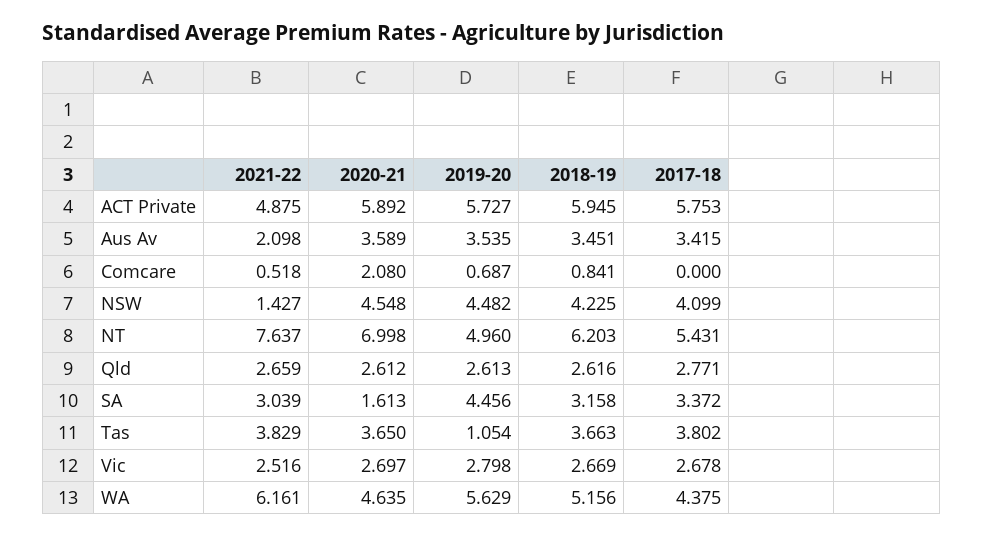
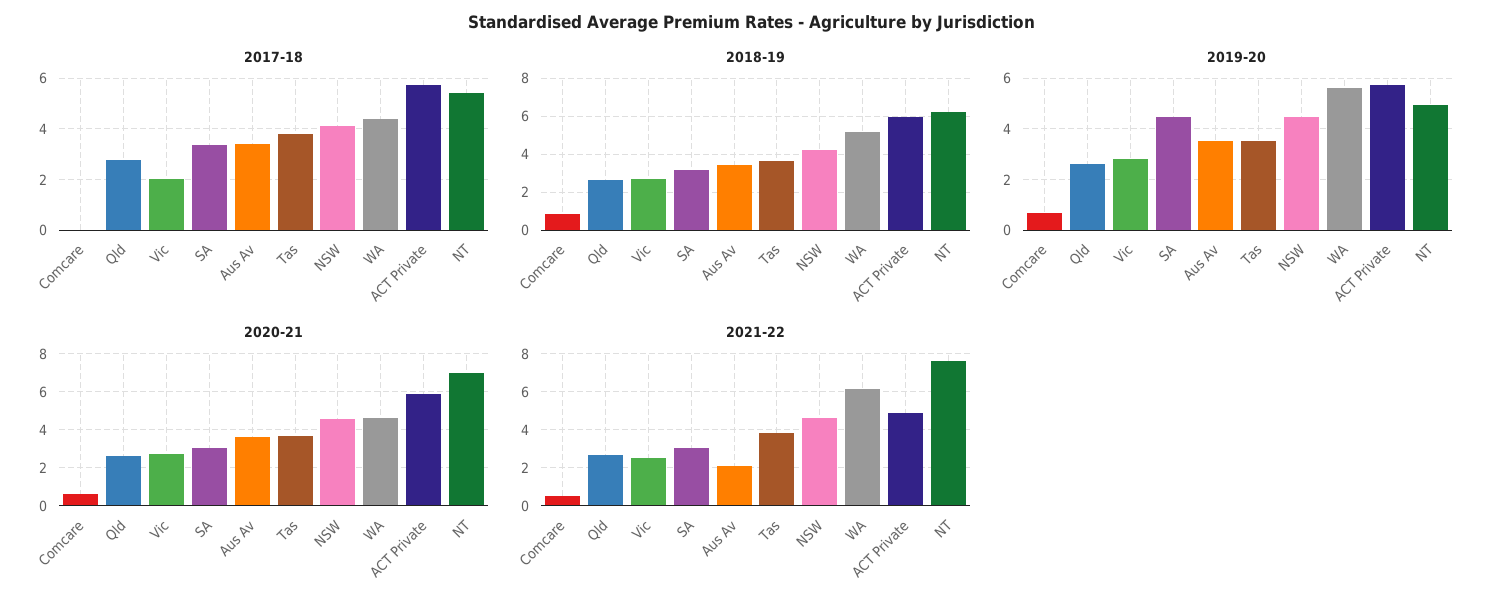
  {
    "2021-22": {
      "ACT Private": 4.875,
      "Aus Av": 2.098,
      "Comcare": 0.518,
-     "NSW": 1.427,
+     "NSW": 4.5,
      "NT": 7.637,
      "Qld": 2.659,
      "SA": 3.039,
      "Tas": 3.829,
      "Vic": 2.516,
      "WA": 6.161
    },
    "2020-21": {
      "ACT Private": 5.892,
      "Aus Av": 3.589,
-     "Comcare": 2.08,
+     "Comcare": 0.5,
      "NSW": 4.548,
      "NT": 6.998,
      "Qld": 2.612,
-     "SA": 1.613,
+     "SA": 3,
      "Tas": 3.65,
      "Vic": 2.697,
      "WA": 4.635
    },
    "2019-20": {
      "ACT Private": 5.727,
      "Aus Av": 3.535,
      "Comcare": 0.687,
      "NSW": 4.482,
      "NT": 4.96,
      "Qld": 2.613,
      "SA": 4.456,
-     "Tas": 1.054,
+     "Tas": 3.5,
      "Vic": 2.798,
      "WA": 5.629
    },
    "2018-19": {
      "ACT Private": 5.945,
      "Aus Av": 3.451,
      "Comcare": 0.841,
      "NSW": 4.225,
      "NT": 6.203,
      "Qld": 2.616,
      "SA": 3.158,
      "Tas": 3.663,
      "Vic": 2.669,
      "WA": 5.156
    },
    "2017-18": {
      "ACT Private": 5.753,
      "Aus Av": 3.415,
      "Comcare": 0,
      "NSW": 4.099,
      "NT": 5.431,
      "Qld": 2.771,
      "SA": 3.372,
      "Tas": 3.802,
-     "Vic": 2.678,
+     "Vic": 2,
      "WA": 4.375
    }
  }

